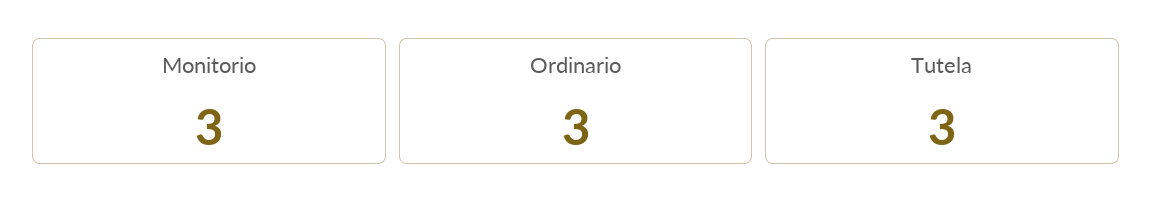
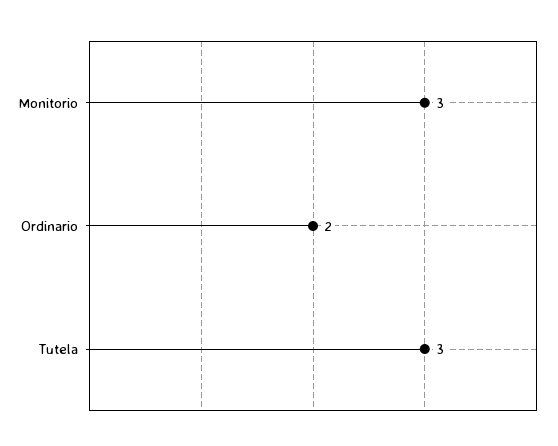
  {
    "Monitorio": 3,
-   "Ordinario": 3,
+   "Ordinario": 2,
    "Tutela": 3
  }

